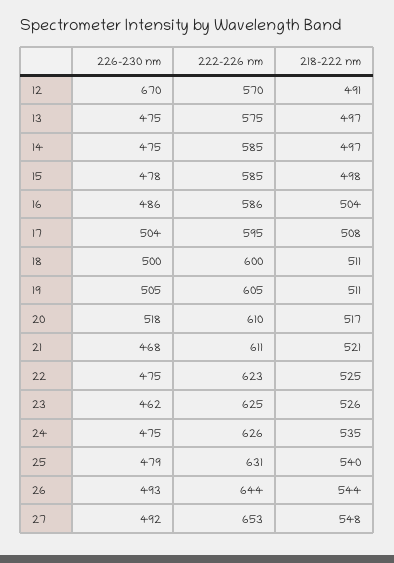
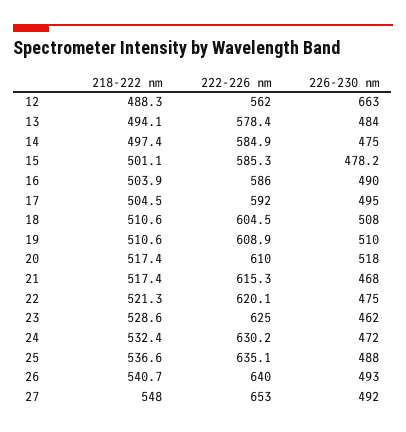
  {
    "226-230 nm": {
-     "12": 670,
+     "12": 663,
-     "13": 475,
+     "13": 484,
      "14": 475,
      "15": 478.2,
-     "16": 486,
+     "16": 490,
-     "17": 504,
+     "17": 495,
-     "18": 500,
+     "18": 508,
-     "19": 505,
+     "19": 510,
      "20": 518,
      "21": 468,
      "22": 475,
      "23": 462,
-     "24": 475,
+     "24": 472,
-     "25": 479,
+     "25": 488,
      "26": 493,
      "27": 492
    },
    "222-226 nm": {
-     "12": 570,
+     "12": 562,
-     "13": 575,
+     "13": 578.4,
      "14": 584.9,
      "15": 585.3,
      "16": 586,
-     "17": 595,
+     "17": 592,
-     "18": 600,
+     "18": 604.5,
-     "19": 605,
+     "19": 608.9,
      "20": 610,
-     "21": 611,
+     "21": 615.3,
-     "22": 623,
+     "22": 620.1,
      "23": 625,
-     "24": 626,
+     "24": 630.2,
-     "25": 631,
+     "25": 635.1,
-     "26": 644,
+     "26": 640,
      "27": 653
    },
    "218-222 nm": {
-     "12": 491,
+     "12": 488.3,
-     "13": 497,
+     "13": 494.1,
      "14": 497.4,
-     "15": 498,
+     "15": 501.1,
      "16": 503.9,
-     "17": 508,
+     "17": 504.5,
      "18": 510.6,
      "19": 510.6,
      "20": 517.4,
-     "21": 521,
+     "21": 517.4,
-     "22": 525,
+     "22": 521.3,
-     "23": 526,
+     "23": 528.6,
-     "24": 535,
+     "24": 532.4,
-     "25": 540,
+     "25": 536.6,
-     "26": 544,
+     "26": 540.7,
      "27": 548
    }
  }

